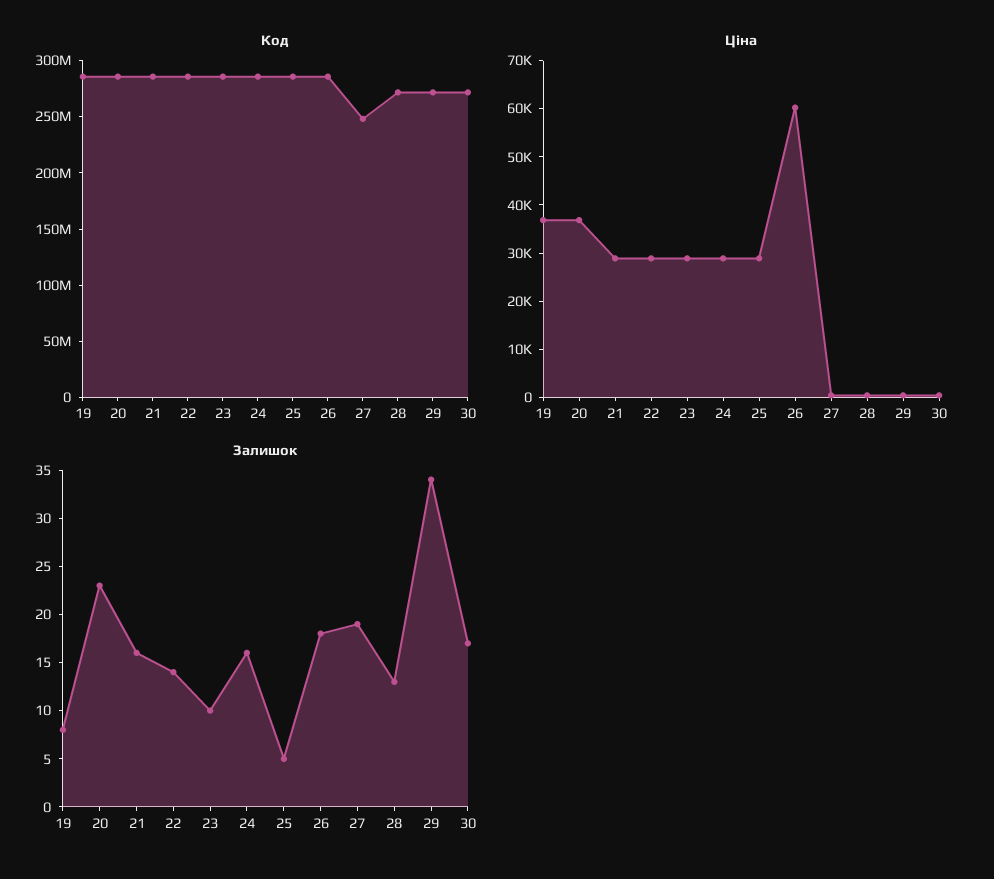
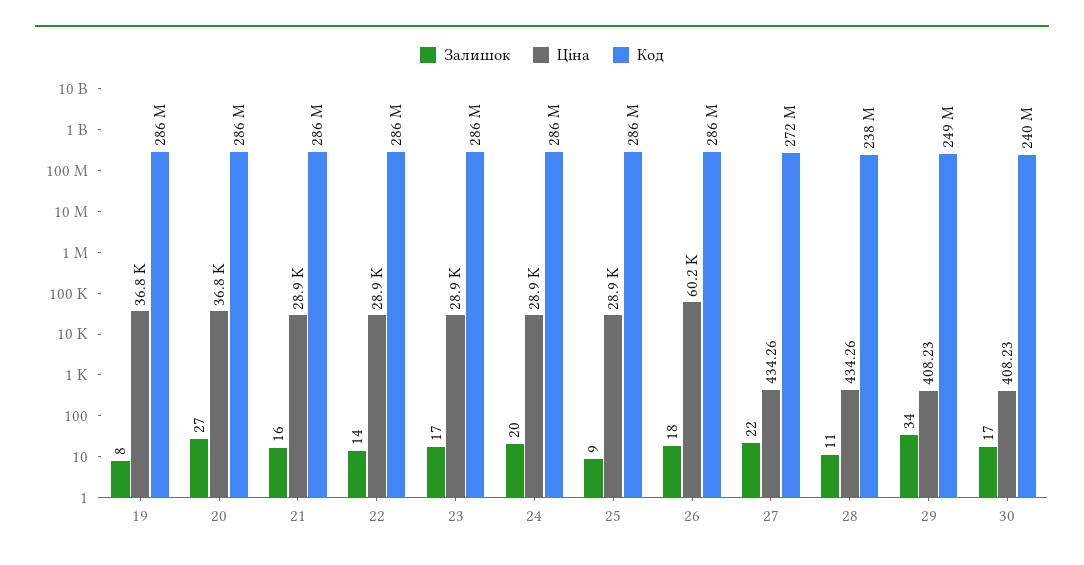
  {
    "Код": {
      "19": 286000000,
      "20": 286000000,
      "21": 286000000,
      "22": 286000000,
      "23": 286000000,
      "24": 286000000,
      "25": 286000000,
      "26": 286000000,
-     "27": 250000000,
+     "27": 272000000,
-     "28": 270000000,
+     "28": 238000000,
-     "29": 270000000,
+     "29": 249000000,
-     "30": 270000000
+     "30": 240000000
    },
    "Ціна": {
      "19": 36800,
      "20": 36800,
      "21": 28900,
      "22": 28900,
      "23": 28900,
      "24": 28900,
      "25": 28900,
      "26": 60200,
      "27": 434.26,
      "28": 434.26,
      "29": 408.23,
      "30": 408.23
    },
    "Залишок": {
      "19": 8,
-     "20": 23,
+     "20": 27,
      "21": 16,
      "22": 14,
-     "23": 10,
+     "23": 17,
-     "24": 16,
+     "24": 20,
-     "25": 5,
+     "25": 9,
      "26": 18,
-     "27": 19,
+     "27": 22,
-     "28": 13,
+     "28": 11,
      "29": 34,
      "30": 17
    }
  }

